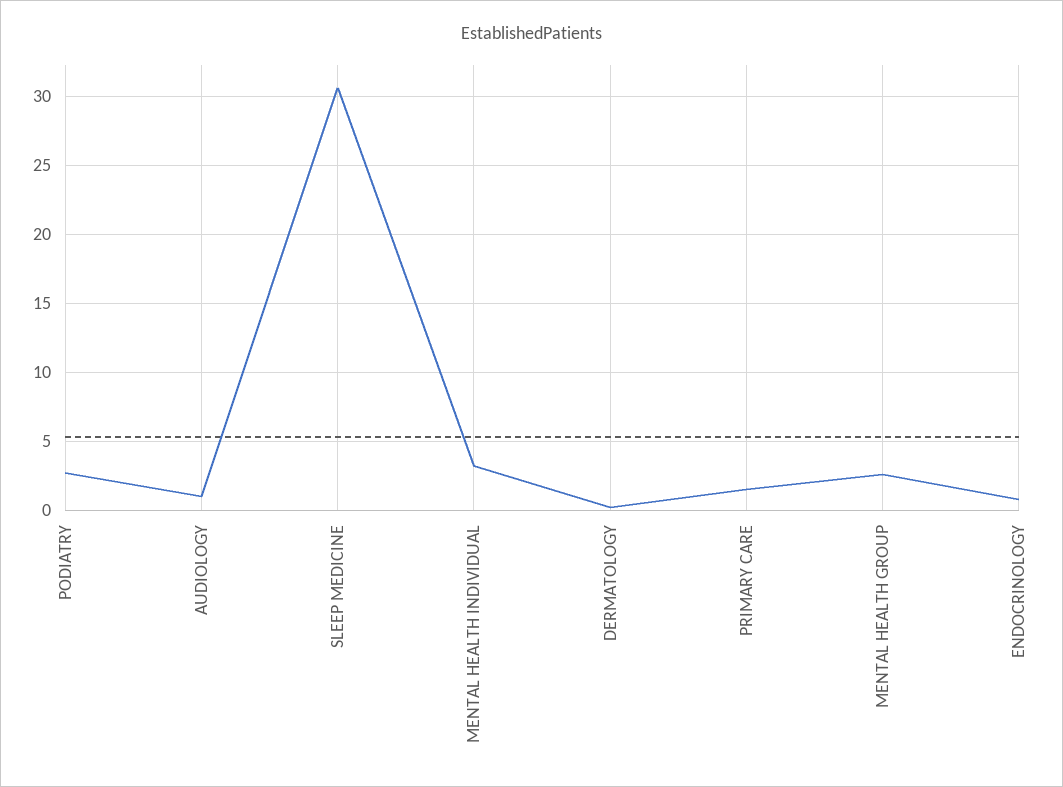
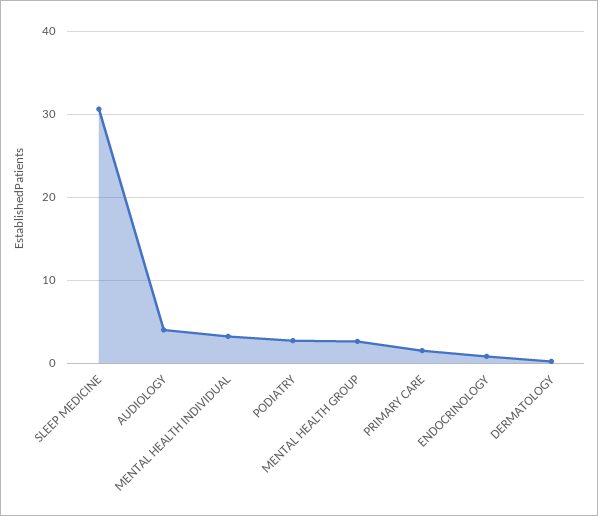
  {
    "PODIATRY": 2.5,
-   "AUDIOLOGY": 1,
+   "AUDIOLOGY": 4,
    "SLEEP MEDICINE": 30.5,
    "MENTAL HEALTH INDIVIDUAL": 3,
    "DERMATOLOGY": 0,
    "PRIMARY CARE": 1.5,
    "MENTAL HEALTH GROUP": 2.5,
    "ENDOCRINOLOGY": 1
  }

